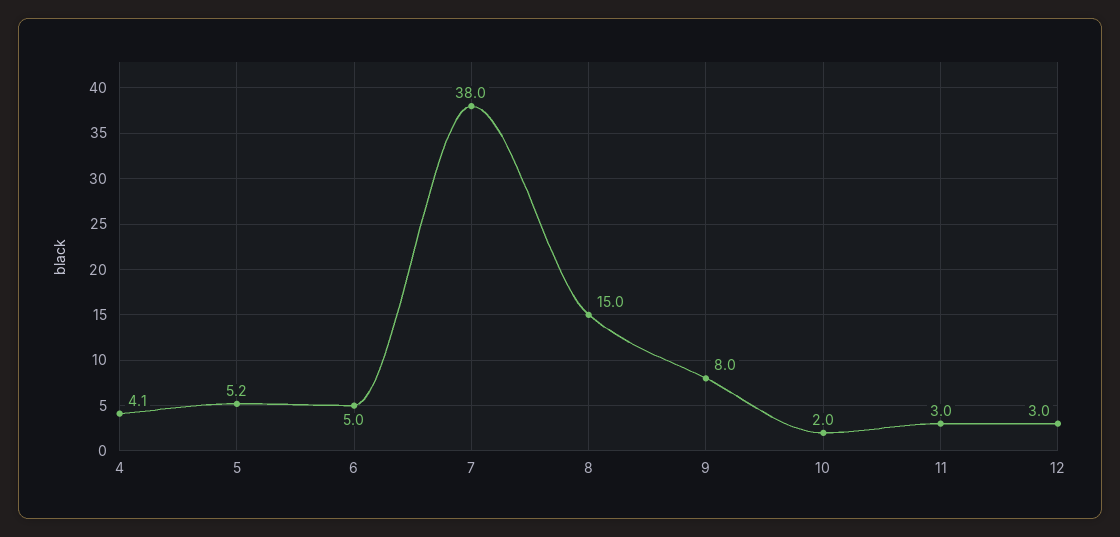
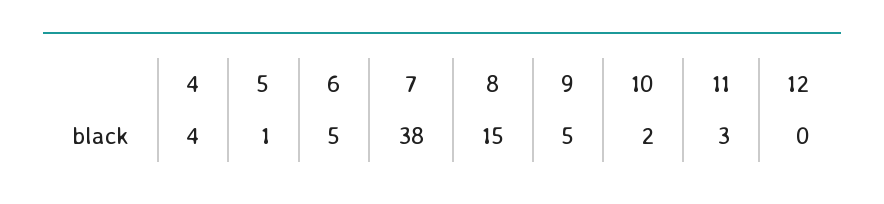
  {
    "4": 4.1,
-   "5": 5.2,
+   "5": 1,
    "6": 5,
    "7": 38,
    "8": 15,
-   "9": 8,
+   "9": 5,
    "10": 2,
    "11": 3,
-   "12": 3
+   "12": 0
  }

